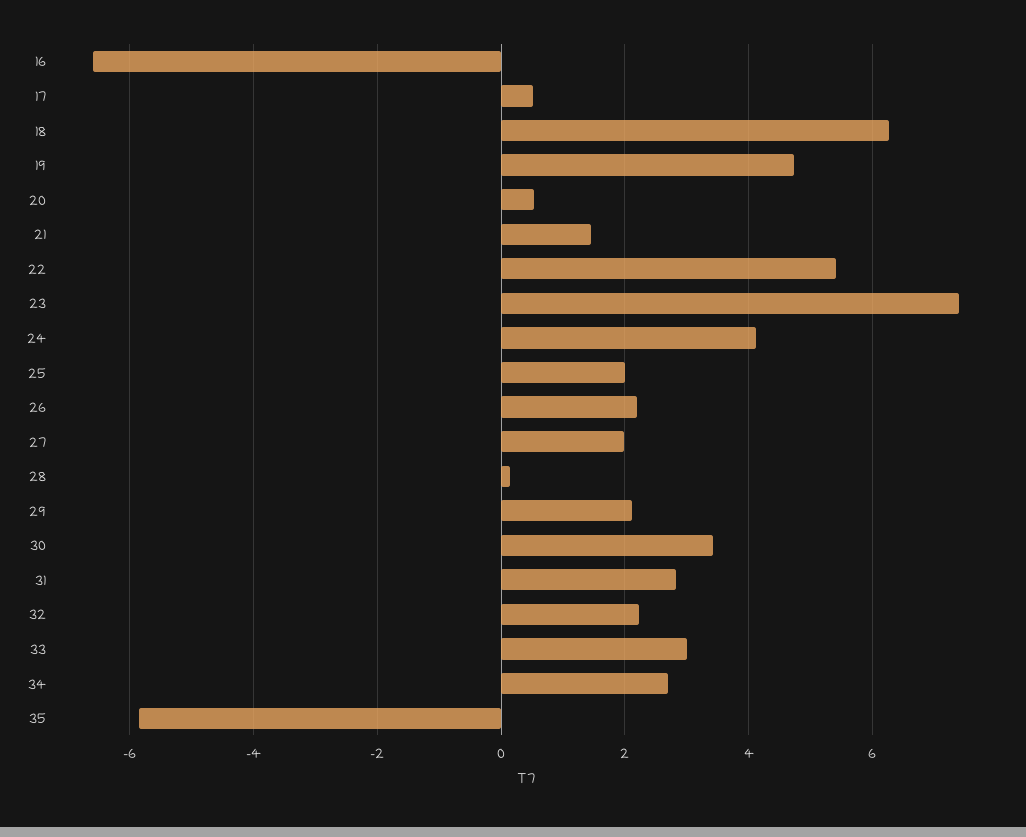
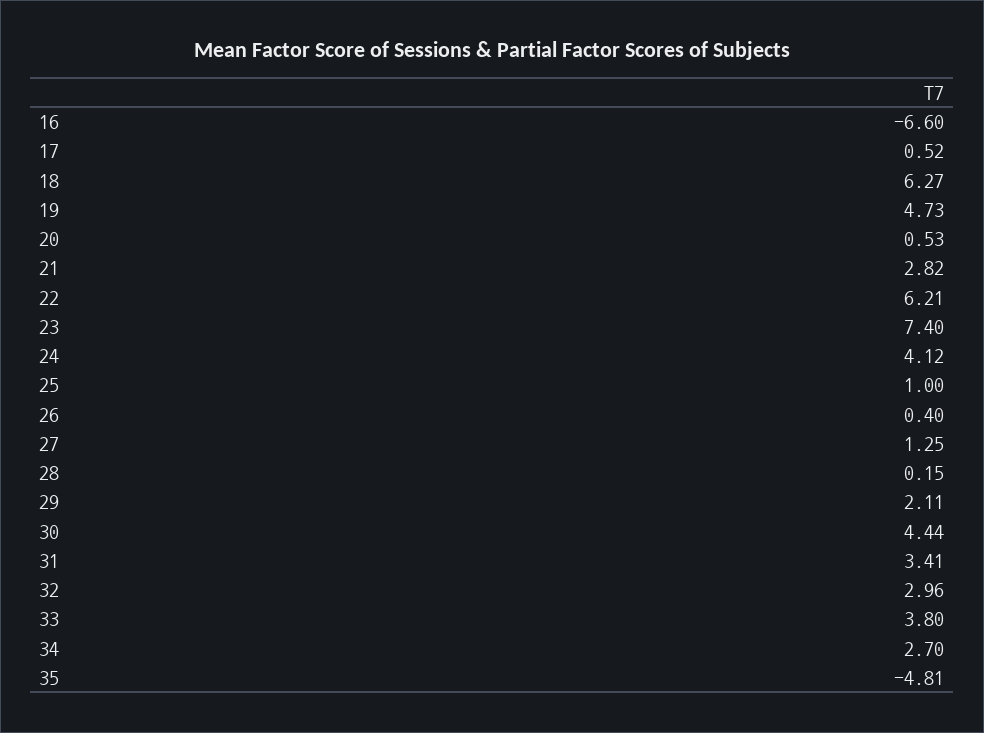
  {
    "16": -6.6,
    "17": 0.52,
    "18": 6.27,
    "19": 4.73,
    "20": 0.53,
-   "21": 1.4,
+   "21": 2.82,
-   "22": 5.4,
+   "22": 6.21,
    "23": 7.4,
    "24": 4.12,
-   "25": 2,
+   "25": 1,
-   "26": 2.2,
+   "26": 0.4,
-   "27": 2,
+   "27": 1.25,
    "28": 0.15,
    "29": 2.11,
-   "30": 3.4,
+   "30": 4.44,
-   "31": 2.8,
+   "31": 3.41,
-   "32": 2.2,
+   "32": 2.96,
-   "33": 3,
+   "33": 3.8,
    "34": 2.7,
-   "35": -5.8
+   "35": -4.81
  }

